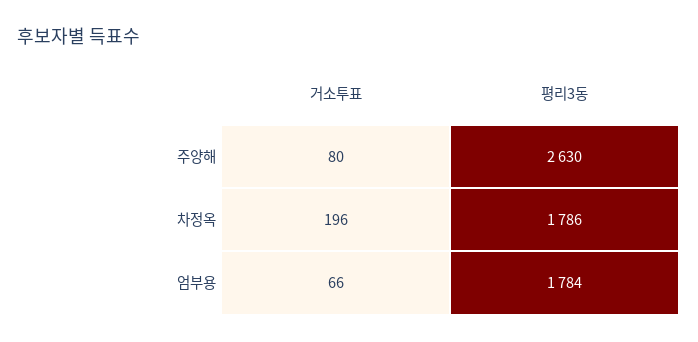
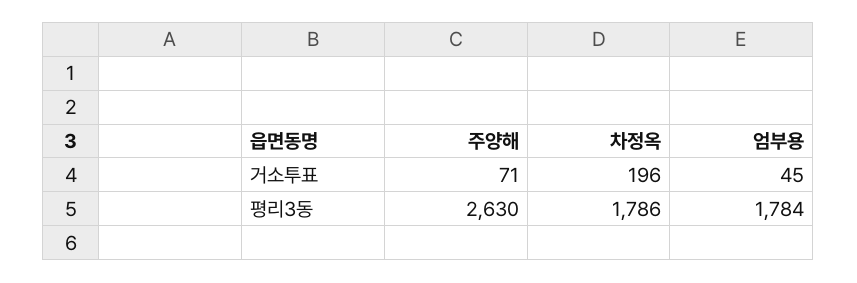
  {
    "거소투표": {
-     "주양해": 80,
+     "주양해": 71,
      "차정옥": 196,
-     "엄부용": 66
+     "엄부용": 45
    },
    "평리3동": {
      "주양해": 2630,
      "차정옥": 1786,
      "엄부용": 1784
    }
  }

